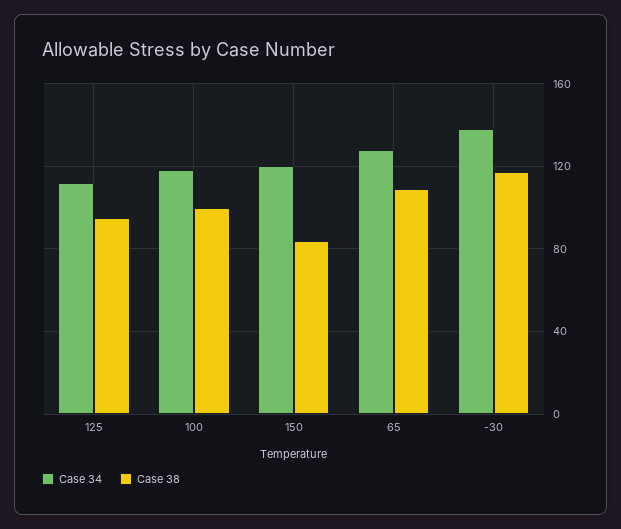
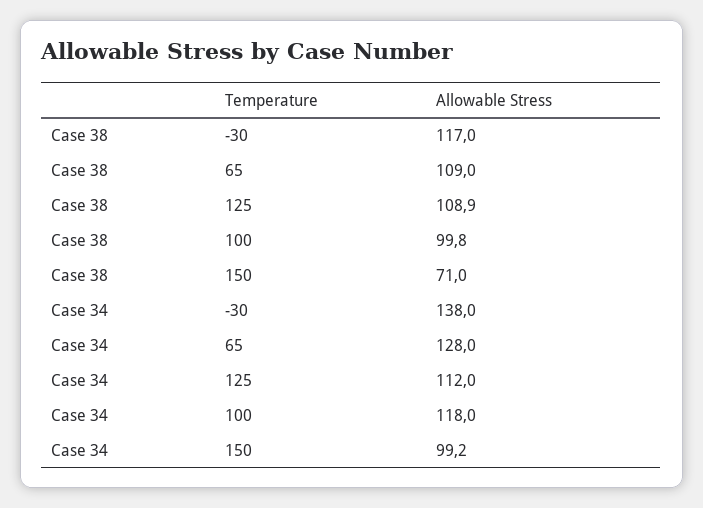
  {
    "Case 34": {
      "125": 112,
      "100": 118,
-     "150": 120,
+     "150": 99.2,
      "65": 128,
      "-30": 138
    },
    "Case 38": {
-     "125": 95,
+     "125": 108.9,
      "100": 99.8,
-     "150": 85,
+     "150": 71,
      "65": 109,
      "-30": 117
    }
  }

